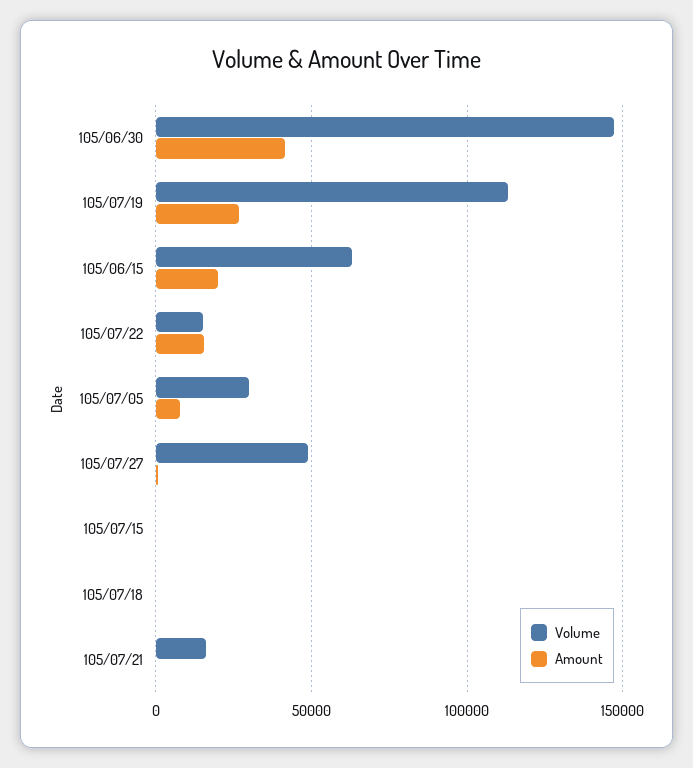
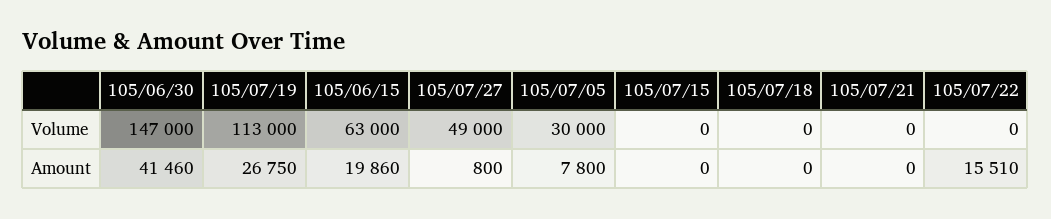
  {
    "Volume": {
      "105/06/30": 147000,
      "105/07/19": 113000,
      "105/06/15": 63000,
-     "105/07/22": 15000,
+     "105/07/22": 0,
      "105/07/05": 30000,
      "105/07/27": 49000,
      "105/07/15": 0,
      "105/07/18": 0,
-     "105/07/21": 15000
+     "105/07/21": 0
    },
    "Amount": {
      "105/06/30": 41460,
      "105/07/19": 26750,
      "105/06/15": 19860,
      "105/07/22": 15510,
      "105/07/05": 7800,
      "105/07/27": 800,
      "105/07/15": 0,
      "105/07/18": 0,
      "105/07/21": 0
    }
  }

